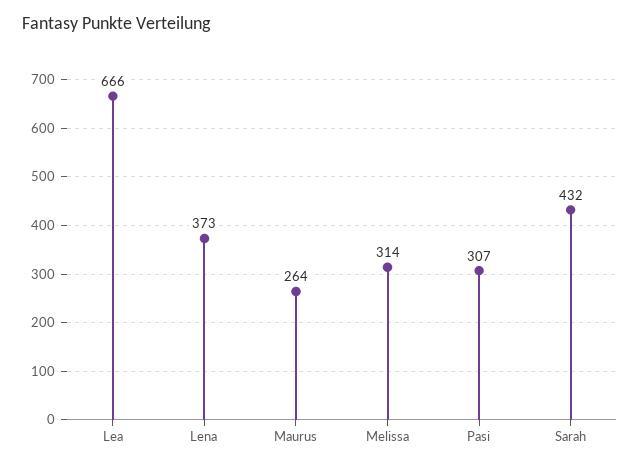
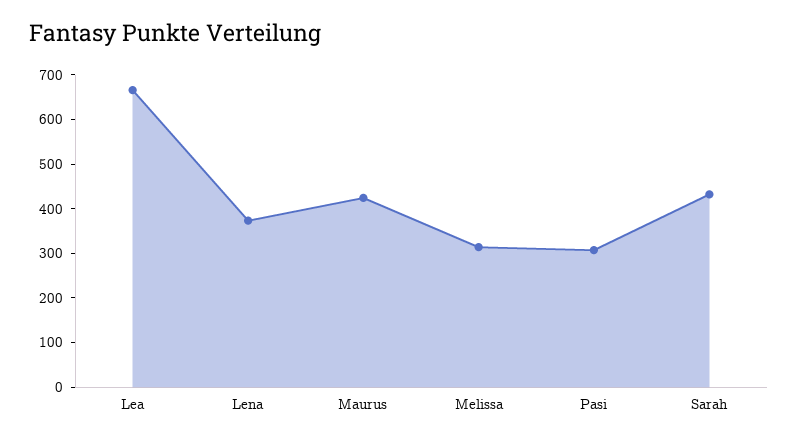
  {
    "Lea": 666,
    "Lena": 373,
-   "Maurus": 264,
+   "Maurus": 420,
    "Melissa": 314,
    "Pasi": 307,
    "Sarah": 432
  }

